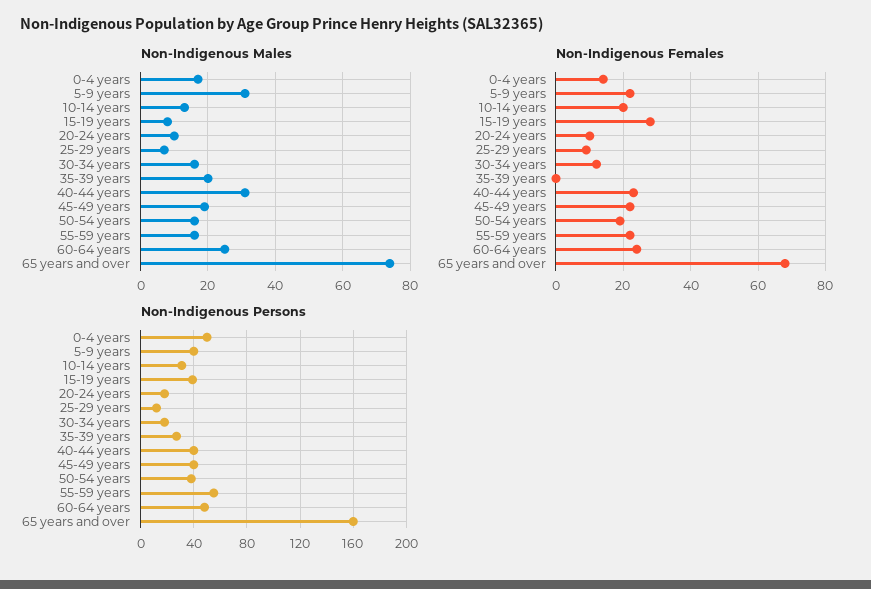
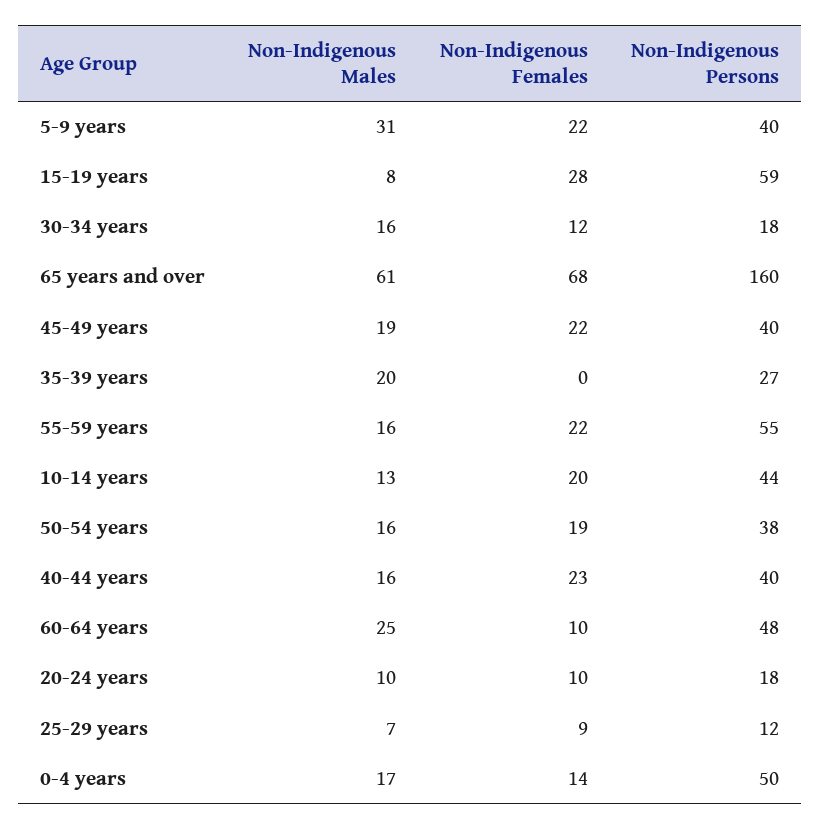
  {
    "Non-Indigenous Males": {
      "0-4 years": 17,
      "5-9 years": 31,
      "10-14 years": 13,
      "15-19 years": 8,
      "20-24 years": 10,
      "25-29 years": 7,
      "30-34 years": 16,
      "35-39 years": 20,
-     "40-44 years": 30,
+     "40-44 years": 16,
      "45-49 years": 19,
      "50-54 years": 16,
      "55-59 years": 16,
      "60-64 years": 25,
-     "65 years and over": 75
+     "65 years and over": 61
    },
    "Non-Indigenous Females": {
      "0-4 years": 14,
      "5-9 years": 22,
      "10-14 years": 20,
      "15-19 years": 28,
      "20-24 years": 10,
      "25-29 years": 9,
      "30-34 years": 12,
      "35-39 years": 0,
      "40-44 years": 23,
      "45-49 years": 22,
      "50-54 years": 19,
      "55-59 years": 22,
-     "60-64 years": 25,
+     "60-64 years": 10,
      "65 years and over": 68
    },
    "Non-Indigenous Persons": {
      "0-4 years": 50,
      "5-9 years": 40,
-     "10-14 years": 30,
+     "10-14 years": 44,
-     "15-19 years": 40,
+     "15-19 years": 59,
      "20-24 years": 18,
      "25-29 years": 12,
      "30-34 years": 18,
      "35-39 years": 27,
      "40-44 years": 40,
      "45-49 years": 40,
      "50-54 years": 38,
      "55-59 years": 55,
      "60-64 years": 48,
      "65 years and over": 160
    }
  }

